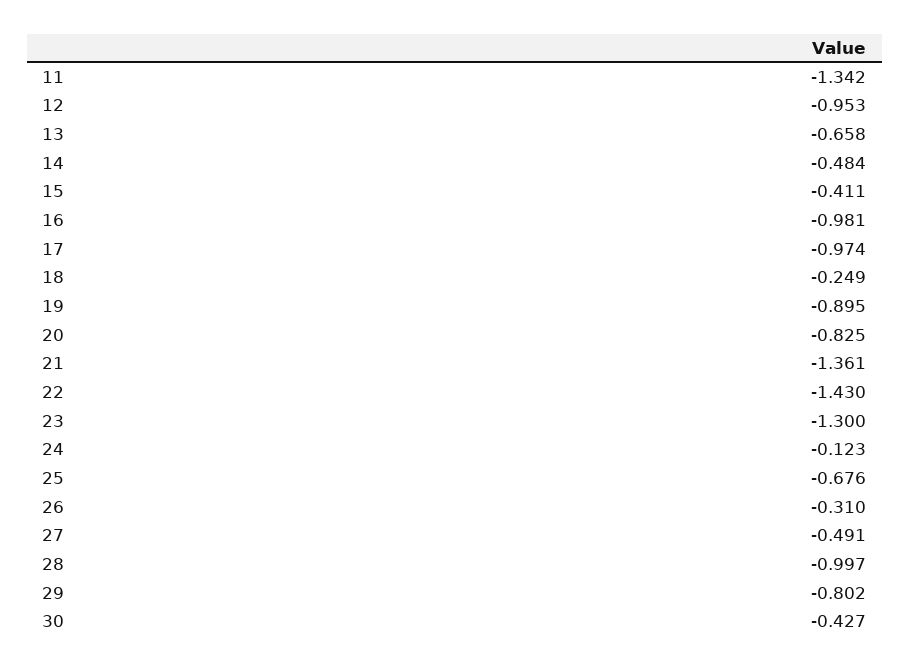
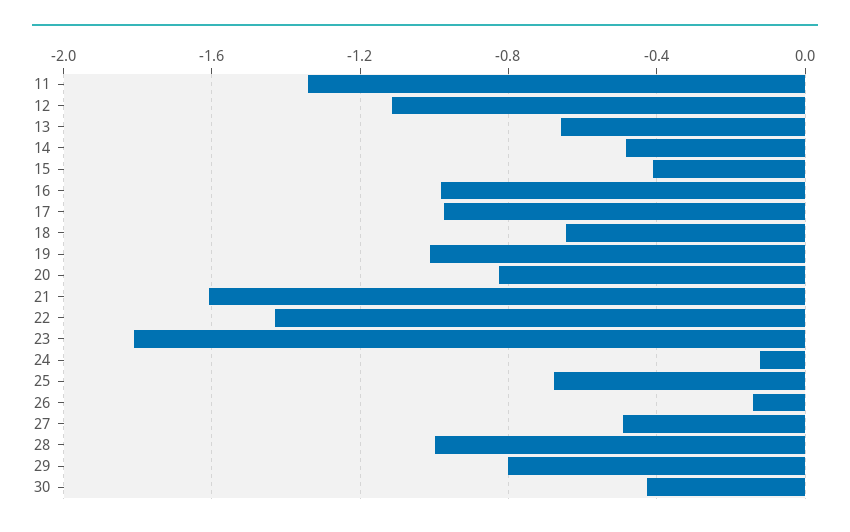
  {
    "11": -1.342,
-   "12": -0.953,
+   "12": -1.1,
    "13": -0.658,
    "14": -0.484,
    "15": -0.411,
    "16": -0.981,
    "17": -0.974,
-   "18": -0.249,
+   "18": -0.65,
-   "19": -0.895,
+   "19": -1,
    "20": -0.825,
-   "21": -1.361,
+   "21": -1.6,
    "22": -1.43,
-   "23": -1.3,
+   "23": -1.8,
    "24": -0.123,
    "25": -0.676,
-   "26": -0.31,
+   "26": -0.15,
    "27": -0.491,
    "28": -0.997,
    "29": -0.802,
    "30": -0.427
  }

